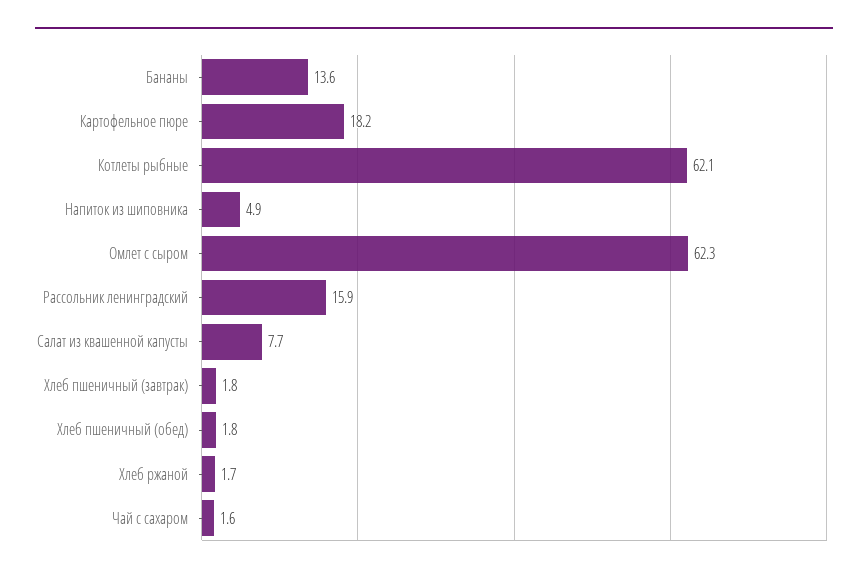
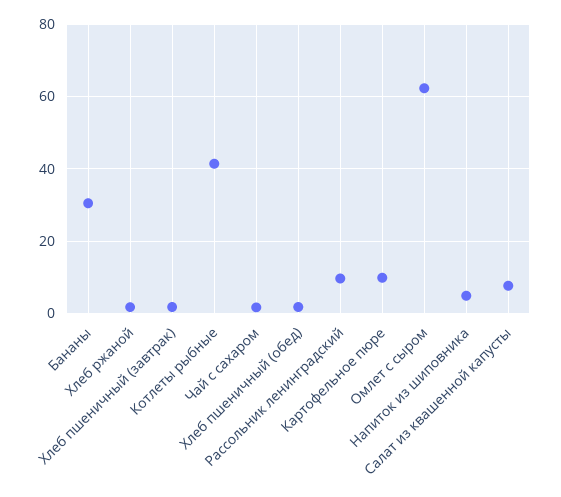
  {
-   "Бананы": 13.6,
+   "Бананы": 30,
-   "Картофельное пюре": 18.2,
+   "Картофельное пюре": 10,
-   "Котлеты рыбные": 62.1,
+   "Котлеты рыбные": 42,
    "Напиток из шиповника": 4.9,
    "Омлет с сыром": 62.3,
-   "Рассольник ленинградский": 15.9,
+   "Рассольник ленинградский": 10,
    "Салат из квашенной капусты": 7.7,
    "Хлеб пшеничный (завтрак)": 1.8,
    "Хлеб пшеничный (обед)": 1.8,
    "Хлеб ржаной": 1.7,
    "Чай с сахаром": 1.6
  }

